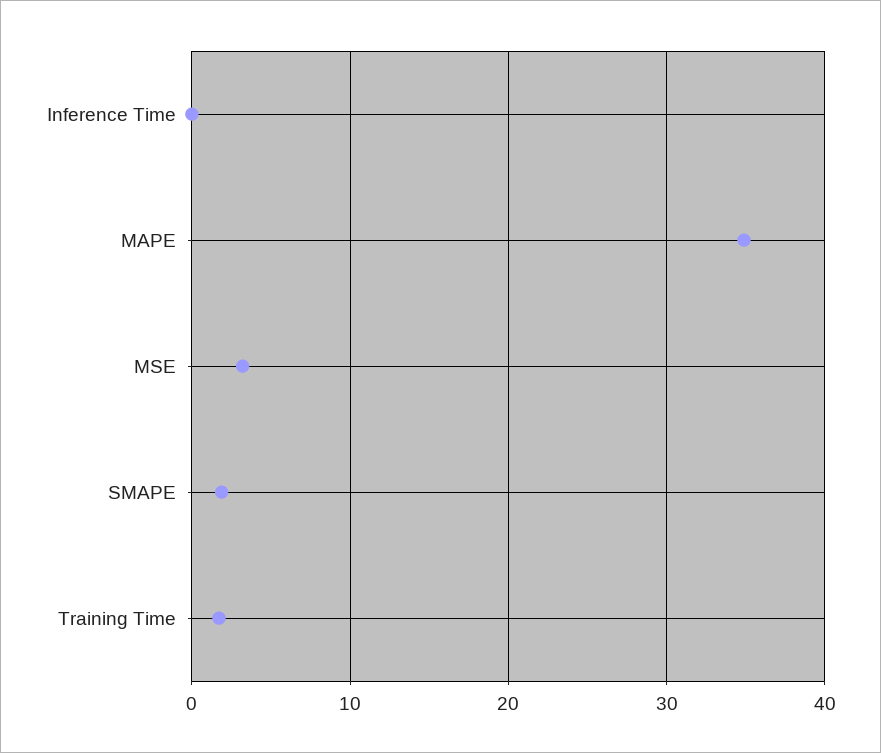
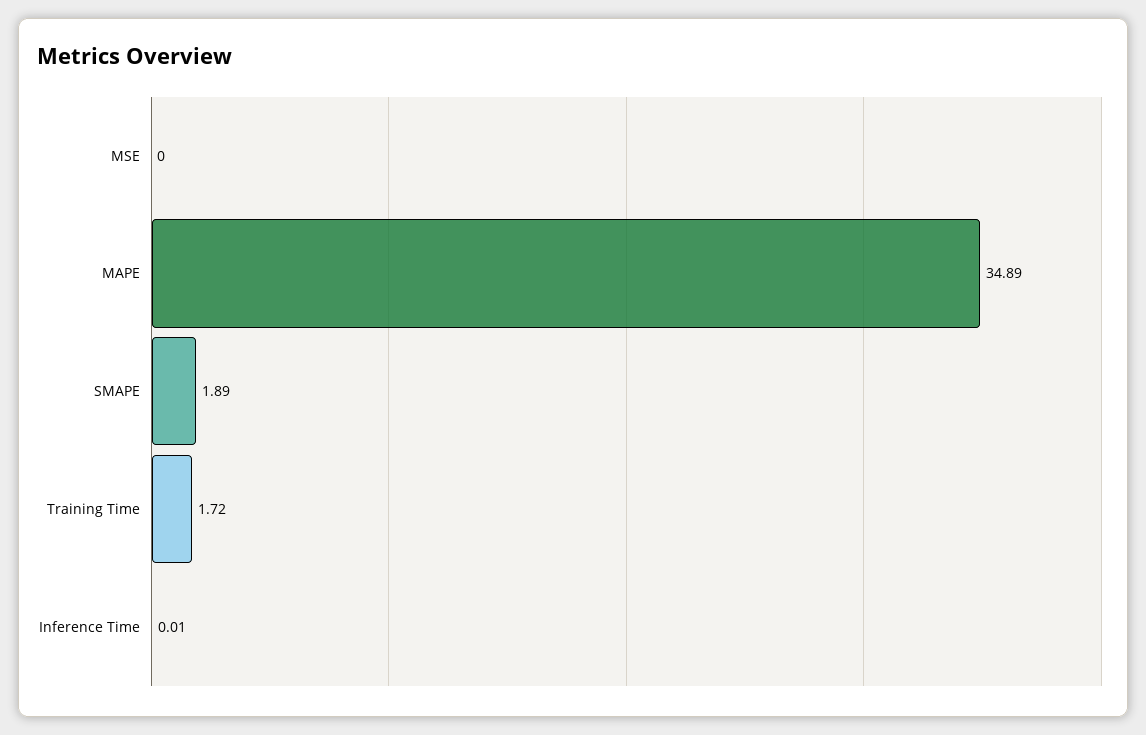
  {
    "Inference Time": 0.01,
    "MAPE": 34.89,
-   "MSE": 3,
+   "MSE": 0,
    "SMAPE": 1.89,
    "Training Time": 1.72
  }

